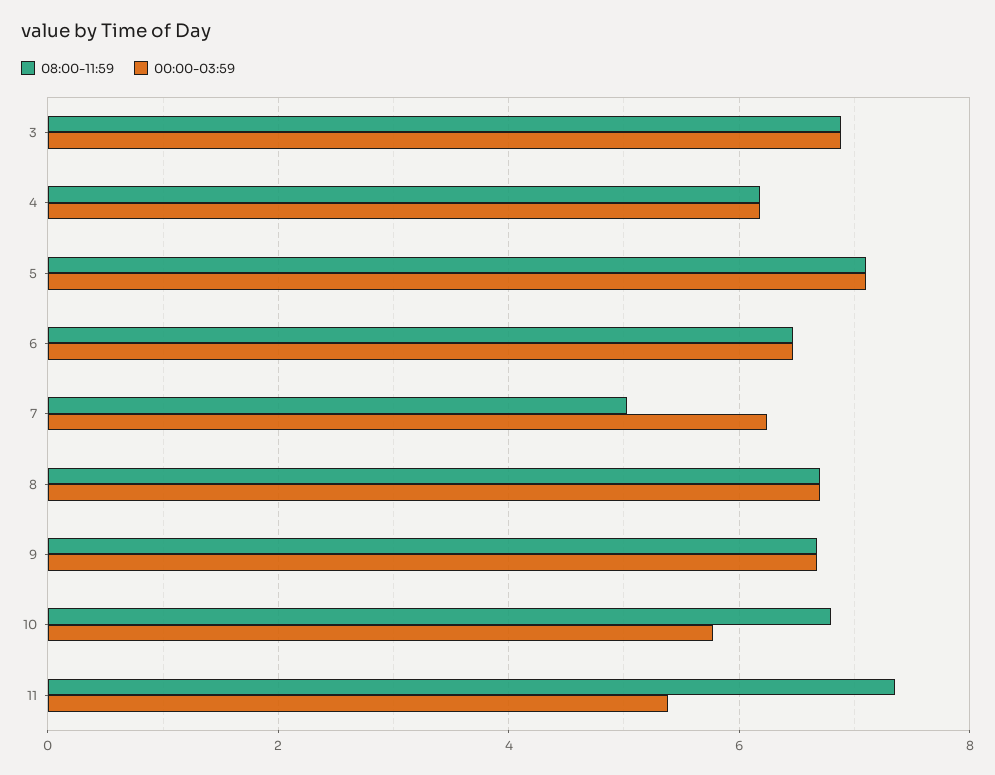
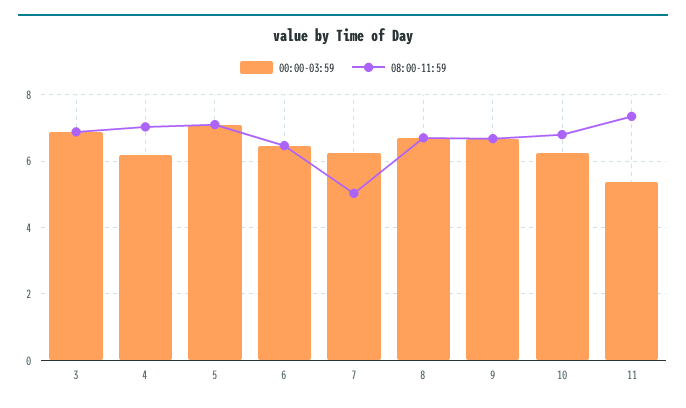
  {
    "08:00-11:59": {
      "3": 6.8,
-     "4": 6.2,
+     "4": 7,
      "5": 7.2,
      "6": 6.4,
      "7": 5,
      "8": 6.8,
      "9": 6.6,
      "10": 6.8,
      "11": 7.4
    },
    "00:00-03:59": {
      "3": 6.8,
      "4": 6.2,
      "5": 7.2,
      "6": 6.4,
      "7": 6.2,
      "8": 6.8,
      "9": 6.6,
-     "10": 5.8,
+     "10": 6.2,
      "11": 5.4
    }
  }

